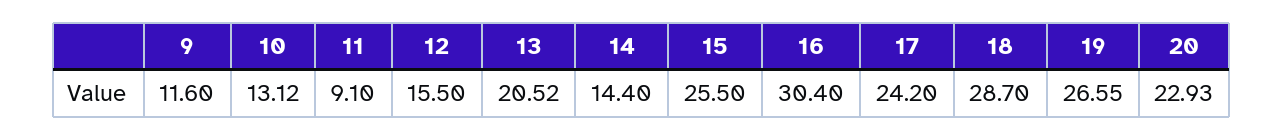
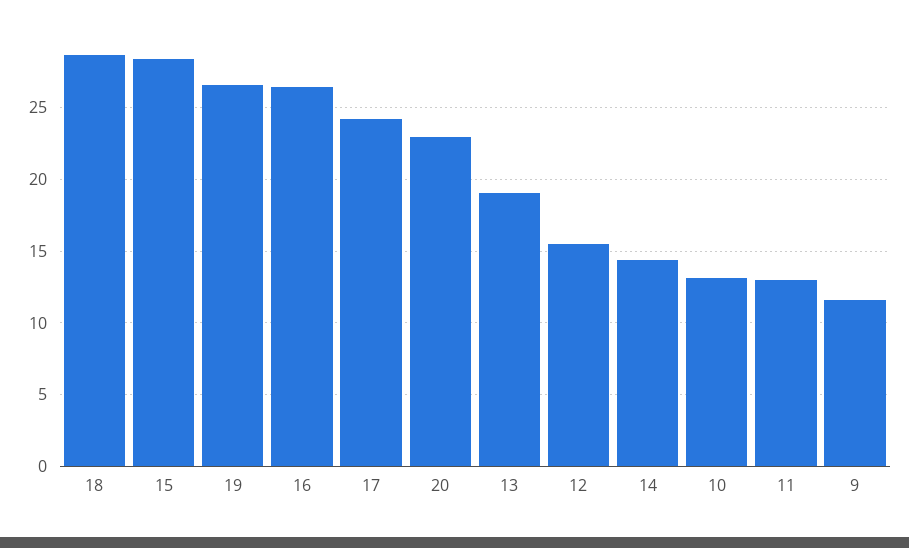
  {
    "9": 11.6,
    "10": 13.12,
-   "11": 9.1,
+   "11": 13,
    "12": 15.5,
-   "13": 20.52,
+   "13": 19,
    "14": 14.4,
-   "15": 25.5,
+   "15": 28.5,
-   "16": 30.4,
+   "16": 26.5,
    "17": 24.2,
    "18": 28.7,
    "19": 26.55,
    "20": 22.93
  }

